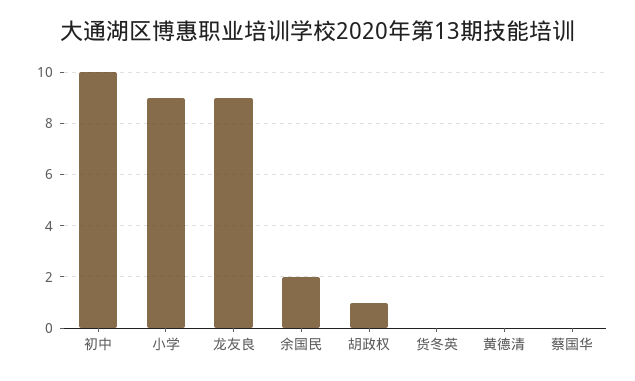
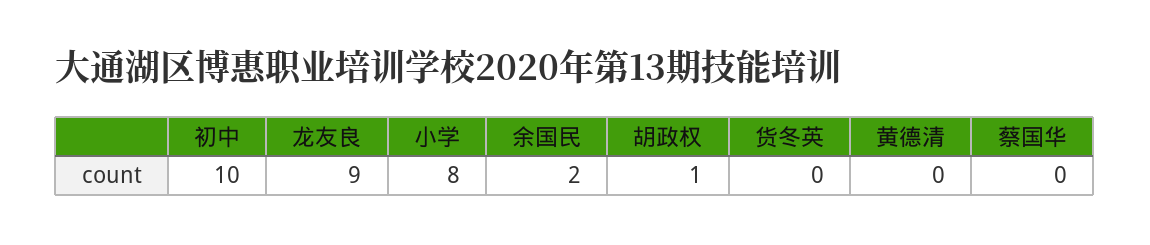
  {
    "初中": 10,
-   "小学": 9,
+   "小学": 8,
    "龙友良": 9,
    "余国民": 2,
    "胡政权": 1,
    "货冬英": 0,
    "黄德清": 0,
    "蔡国华": 0
  }

